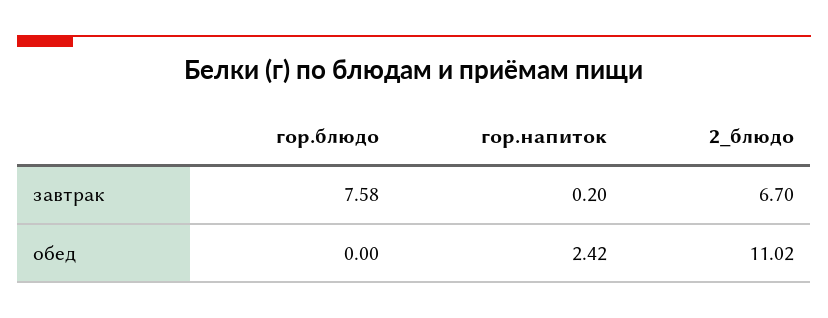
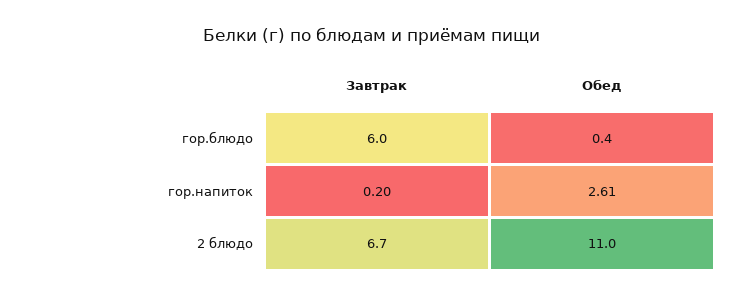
  {
    "гор.блюдо": {
-     "завтрак": 7.58,
+     "завтрак": 6,
-     "обед": 0
+     "обед": 0.4
    },
    "гор.напиток": {
      "завтрак": 0.2,
-     "обед": 2.42
+     "обед": 2.61
    },
    "2_блюдо": {
      "завтрак": 6.7,
      "обед": 11.02
    }
  }

